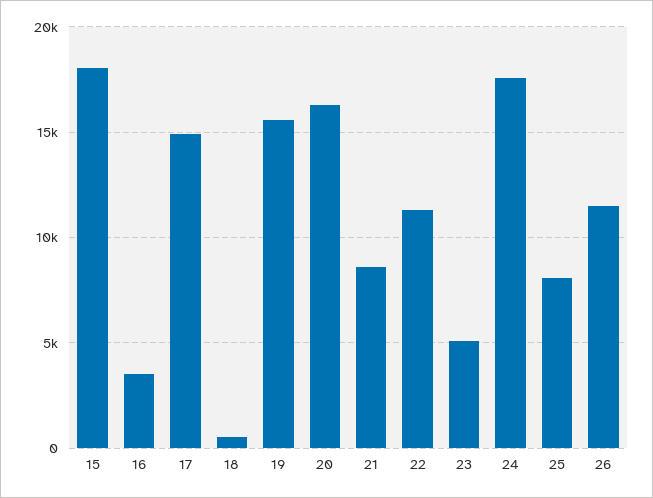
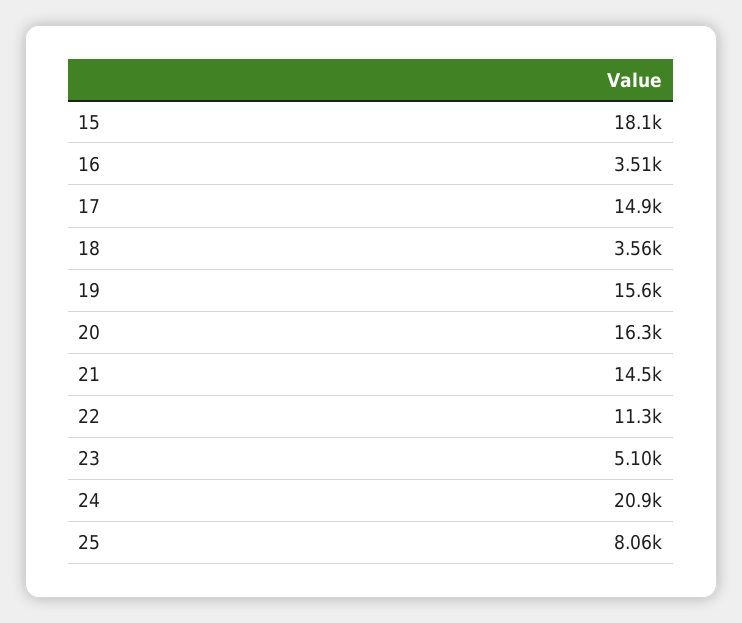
  {
    "15": 18100,
    "16": 3510,
    "17": 14900,
-   "18": 500,
+   "18": 3560,
    "19": 15600,
    "20": 16300,
-   "21": 8500,
+   "21": 14500,
    "22": 11300,
    "23": 5100,
-   "24": 17500,
+   "24": 20900,
-   "25": 8060,
+   "25": 8060
-   "26": 11500
  }

